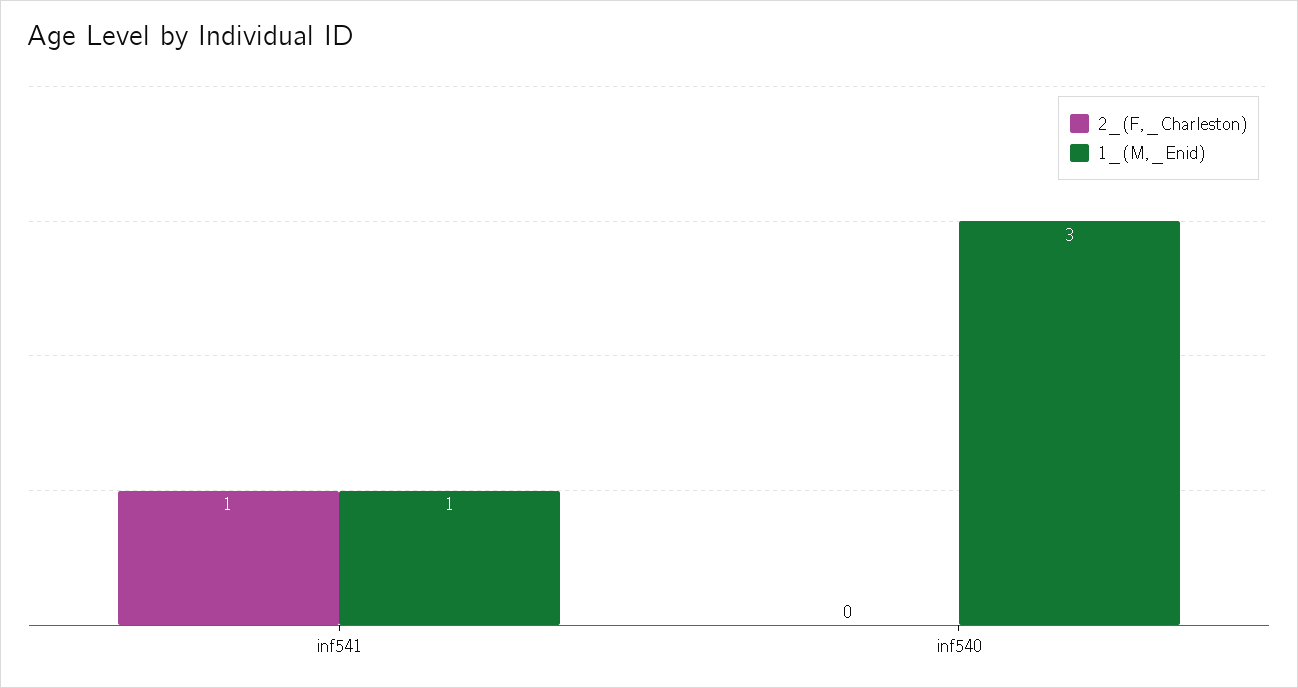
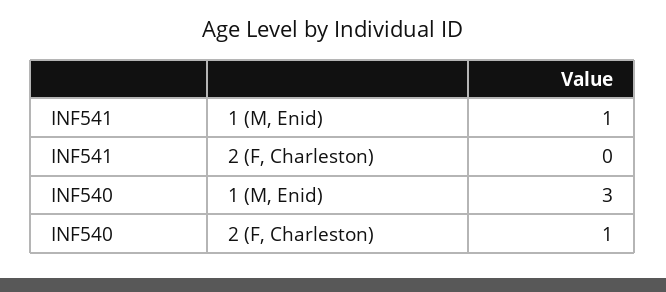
  {
    "2_(F,_Charleston)": {
-     "inf541": 1,
+     "inf541": 0,
-     "inf540": 0
+     "inf540": 1
    },
    "1_(M,_Enid)": {
      "inf541": 1,
      "inf540": 3
    }
  }

